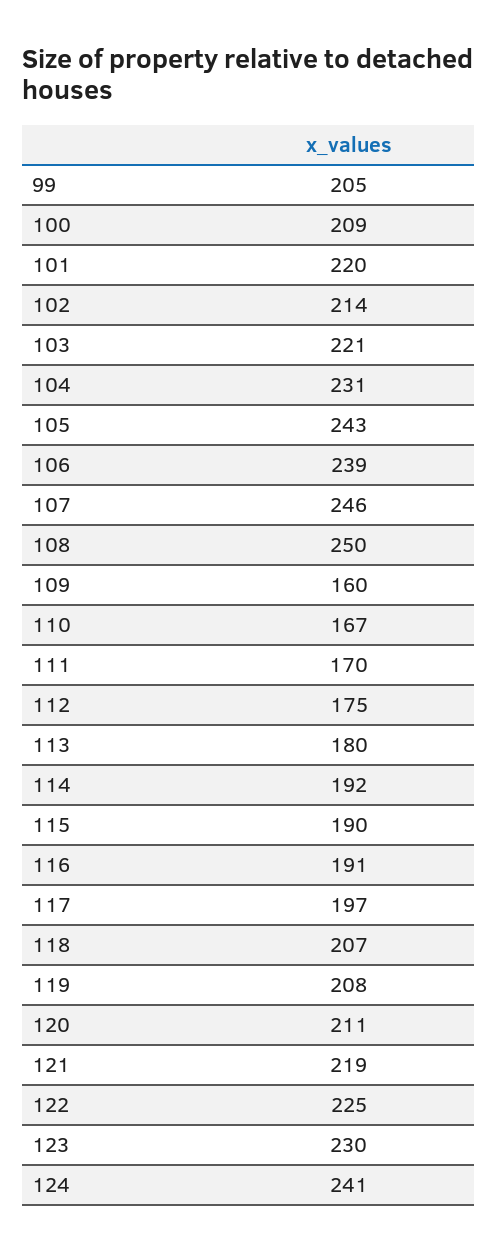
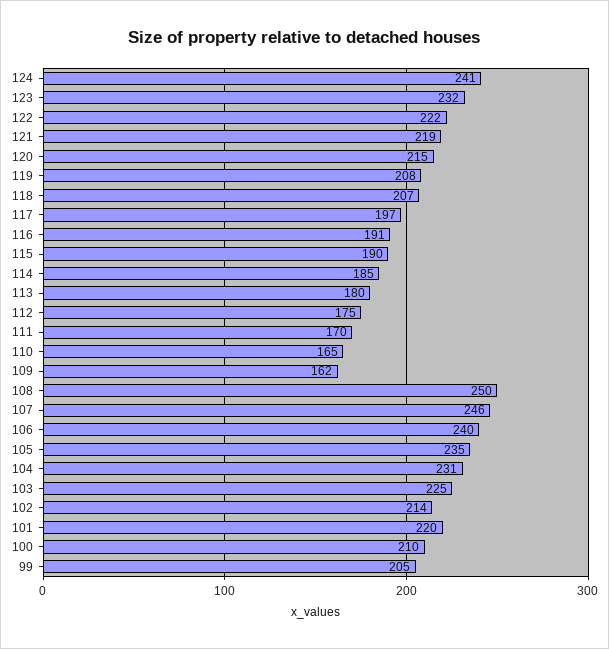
  {
    "99": 205,
-   "100": 209,
+   "100": 210,
    "101": 220,
    "102": 214,
-   "103": 221,
+   "103": 225,
    "104": 231,
-   "105": 243,
+   "105": 235,
-   "106": 239,
+   "106": 240,
    "107": 246,
    "108": 250,
-   "109": 160,
+   "109": 162,
-   "110": 167,
+   "110": 165,
    "111": 170,
    "112": 175,
    "113": 180,
-   "114": 192,
+   "114": 185,
    "115": 190,
    "116": 191,
    "117": 197,
    "118": 207,
    "119": 208,
-   "120": 211,
+   "120": 215,
    "121": 219,
-   "122": 225,
+   "122": 222,
-   "123": 230,
+   "123": 232,
    "124": 241
  }

